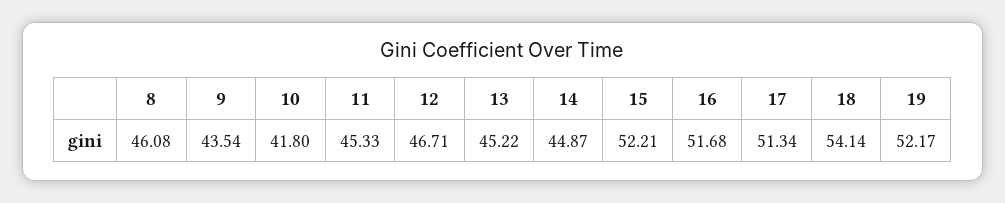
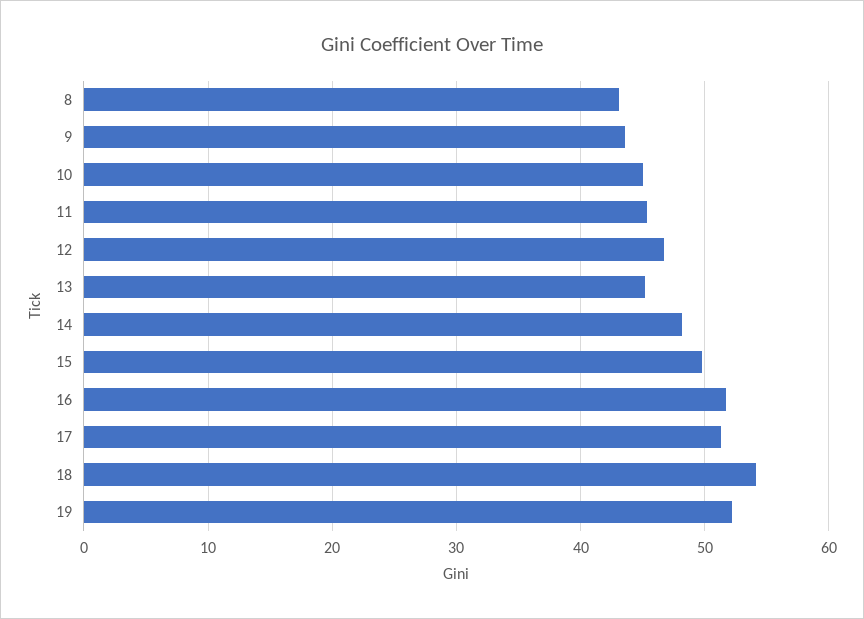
  {
-   "8": 46.08,
+   "8": 43,
    "9": 43.54,
-   "10": 41.8,
+   "10": 45,
    "11": 45.33,
    "12": 46.71,
    "13": 45.22,
-   "14": 44.87,
+   "14": 48,
-   "15": 52.21,
+   "15": 50,
    "16": 51.68,
    "17": 51.34,
    "18": 54.14,
    "19": 52.17
  }

